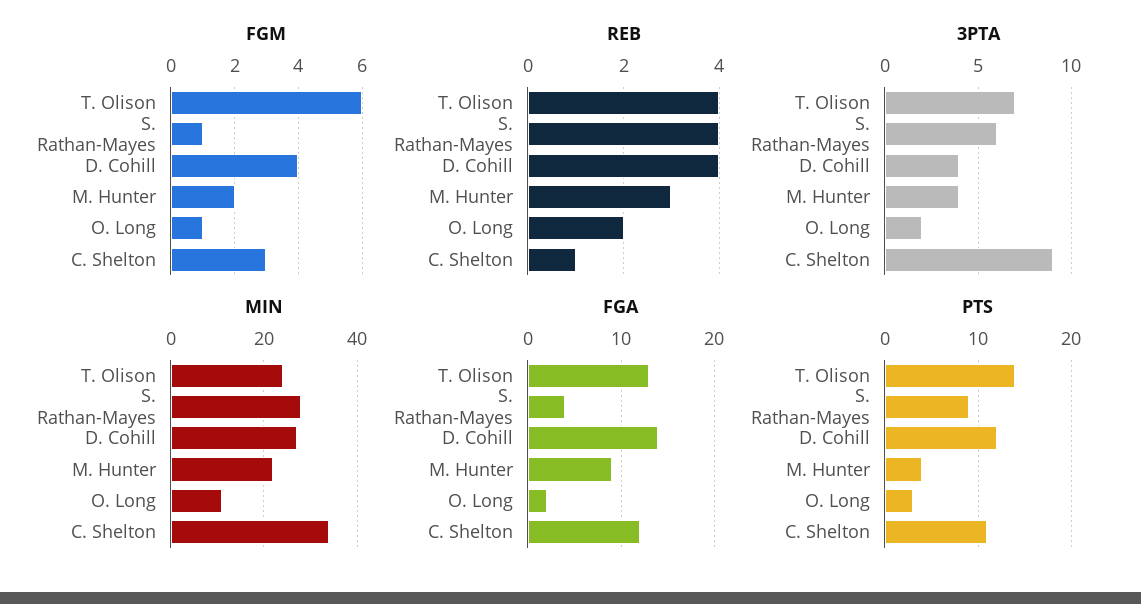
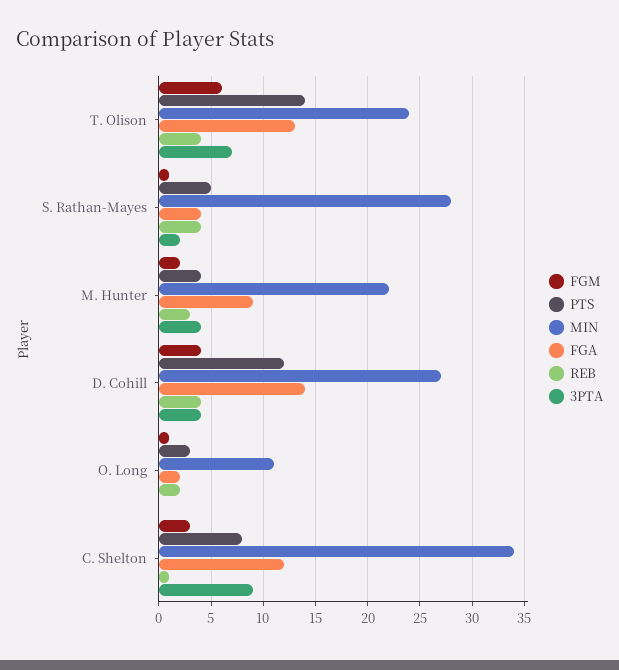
  {
    "FGM": {
      "T. Olison": 6,
      "S. Rathan-Mayes": 1,
      "D. Cohill": 4,
      "M. Hunter": 2,
      "O. Long": 1,
      "C. Shelton": 3
    },
    "REB": {
      "T. Olison": 4,
      "S. Rathan-Mayes": 4,
      "D. Cohill": 4,
      "M. Hunter": 3,
      "O. Long": 2,
      "C. Shelton": 1
    },
    "3PTA": {
      "T. Olison": 7,
-     "S. Rathan-Mayes": 6,
+     "S. Rathan-Mayes": 2,
      "D. Cohill": 4,
      "M. Hunter": 4,
-     "O. Long": 2,
+     "O. Long": 0,
      "C. Shelton": 9
    },
    "MIN": {
      "T. Olison": 24,
      "S. Rathan-Mayes": 28,
      "D. Cohill": 27,
      "M. Hunter": 22,
      "O. Long": 11,
      "C. Shelton": 34
    },
    "FGA": {
      "T. Olison": 13,
      "S. Rathan-Mayes": 4,
      "D. Cohill": 14,
      "M. Hunter": 9,
      "O. Long": 2,
      "C. Shelton": 12
    },
    "PTS": {
      "T. Olison": 14,
-     "S. Rathan-Mayes": 9,
+     "S. Rathan-Mayes": 5,
      "D. Cohill": 12,
      "M. Hunter": 4,
      "O. Long": 3,
-     "C. Shelton": 11
+     "C. Shelton": 8
    }
  }

